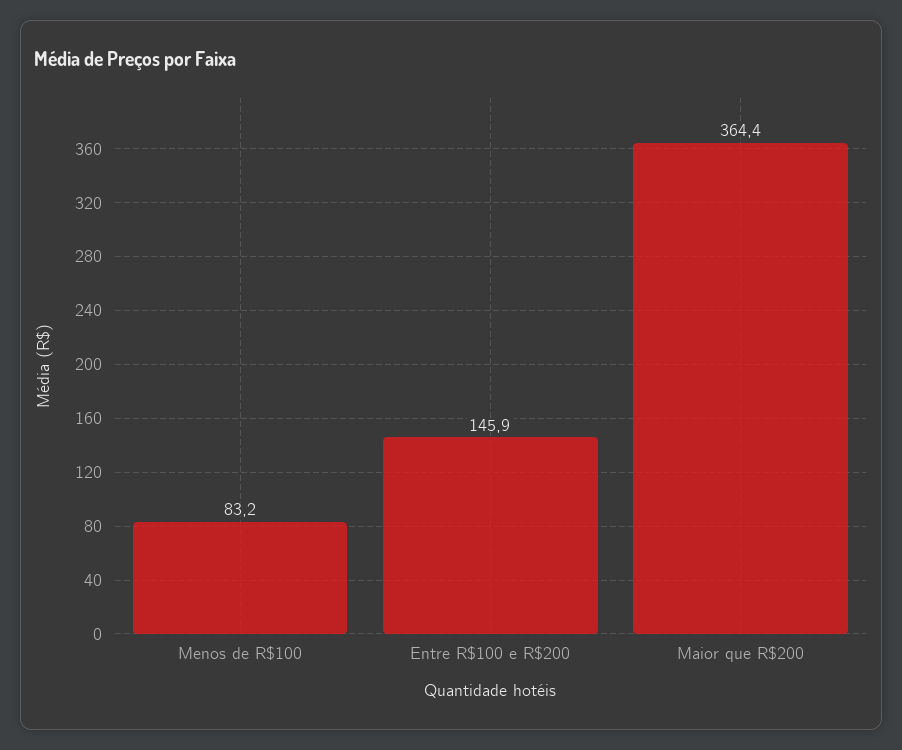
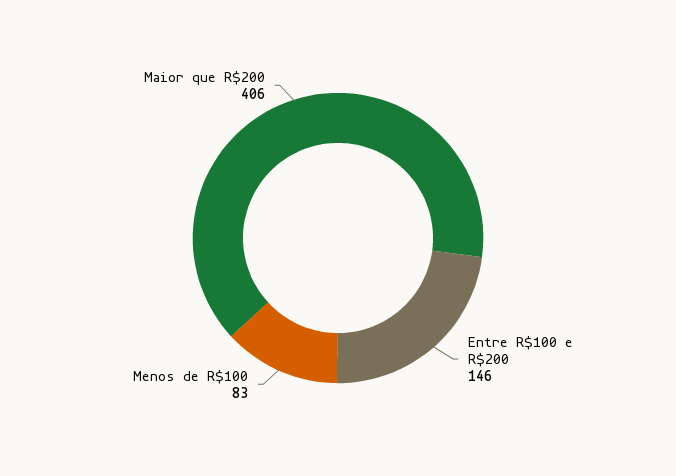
  {
    "Menos de R$100": 83.2,
    "Entre R$100 e R$200": 145.9,
-   "Maior que R$200": 364.4
+   "Maior que R$200": 406
  }

